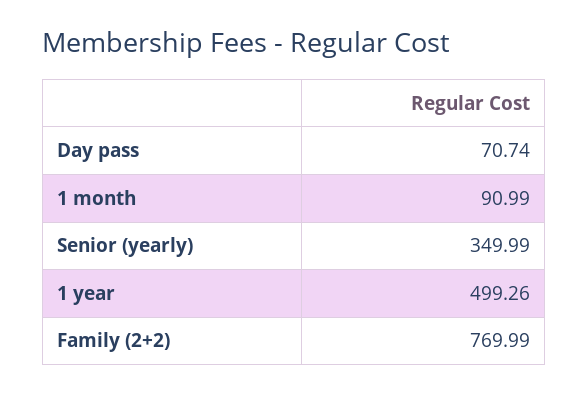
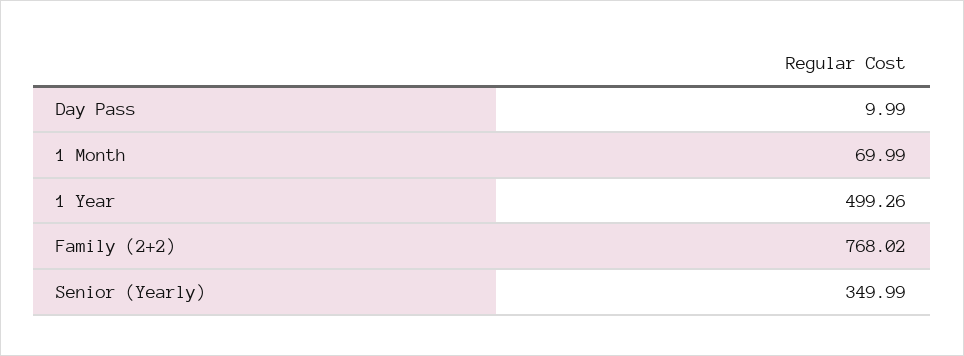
  {
-   "Day pass": 70.74,
+   "Day pass": 9.99,
-   "1 month": 90.99,
+   "1 month": 69.99,
    "Senior (yearly)": 349.99,
    "1 year": 499.26,
-   "Family (2+2)": 769.99
+   "Family (2+2)": 768.02
  }

